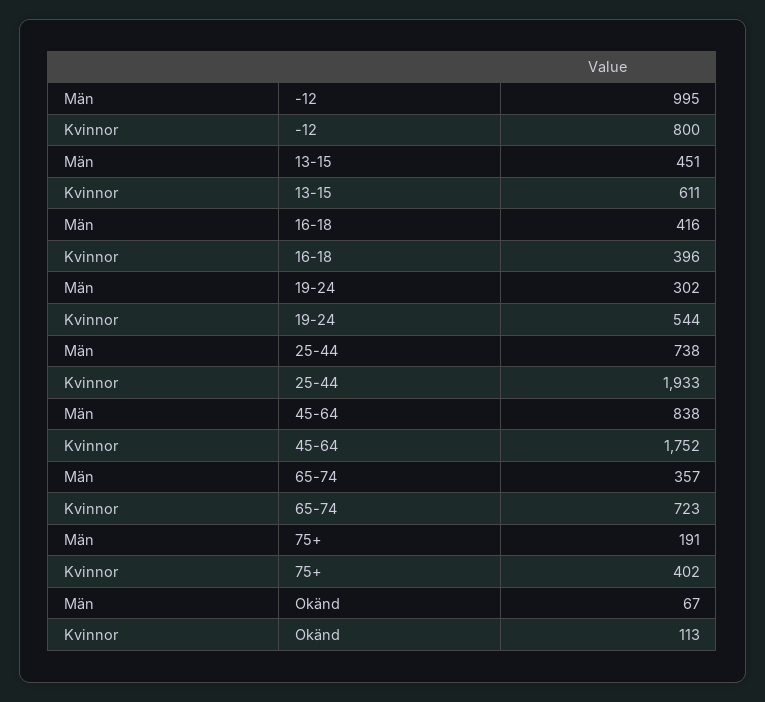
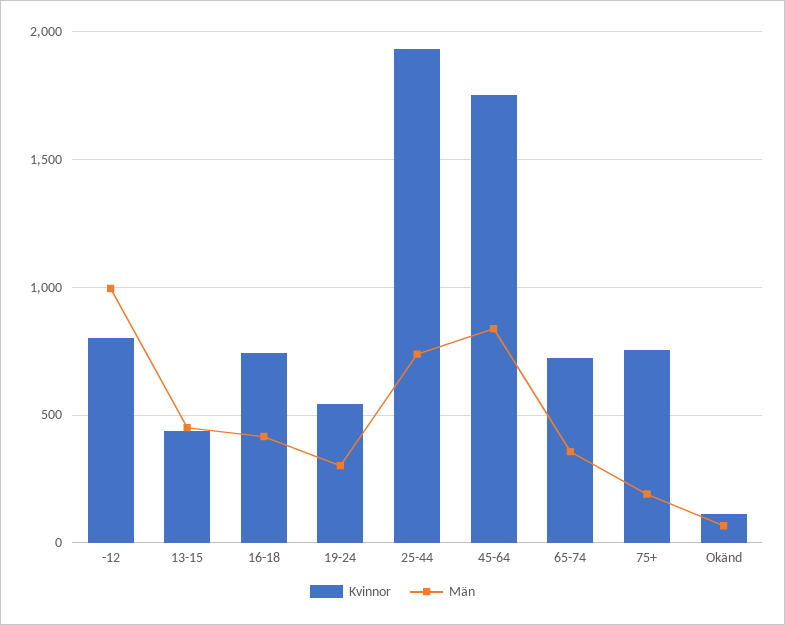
  {
    "Män": {
      "-12": 995,
      "13-15": 451,
      "16-18": 416,
      "19-24": 302,
      "25-44": 738,
      "45-64": 838,
      "65-74": 357,
      "75+": 191,
      "Okänd": 67
    },
    "Kvinnor": {
      "-12": 800,
-     "13-15": 611,
+     "13-15": 450,
-     "16-18": 396,
+     "16-18": 750,
      "19-24": 544,
      "25-44": 1933,
      "45-64": 1752,
      "65-74": 723,
-     "75+": 402,
+     "75+": 750,
      "Okänd": 113
    }
  }

